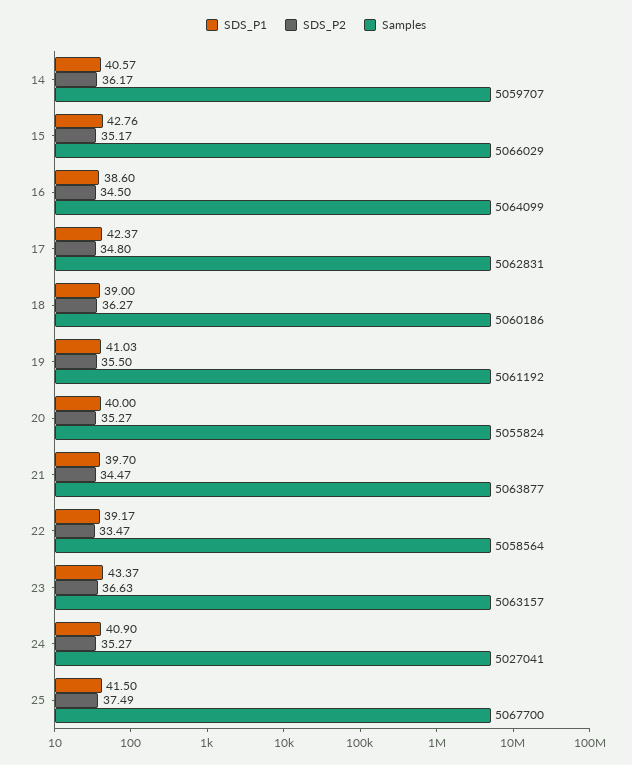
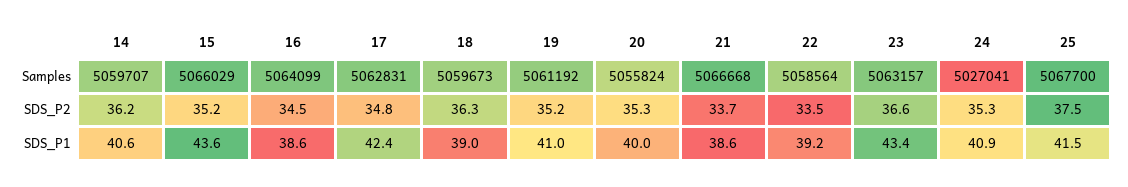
  {
    "SDS_P1": {
      "14": 40.57,
-     "15": 42.76,
+     "15": 43.6,
      "16": 38.6,
      "17": 42.37,
      "18": 39,
      "19": 41.03,
      "20": 40,
-     "21": 39.7,
+     "21": 38.6,
      "22": 39.17,
      "23": 43.37,
      "24": 40.9,
      "25": 41.5
    },
    "SDS_P2": {
      "14": 36.17,
      "15": 35.17,
      "16": 34.5,
      "17": 34.8,
      "18": 36.27,
-     "19": 35.5,
+     "19": 35.2,
      "20": 35.27,
-     "21": 34.47,
+     "21": 33.7,
      "22": 33.47,
      "23": 36.63,
      "24": 35.27,
      "25": 37.49
    },
    "Samples": {
      "14": 5059707,
      "15": 5066029,
      "16": 5064099,
      "17": 5062831,
-     "18": 5060186,
+     "18": 5059673,
      "19": 5061192,
      "20": 5055824,
-     "21": 5063877,
+     "21": 5066668,
      "22": 5058564,
      "23": 5063157,
      "24": 5027041,
      "25": 5067700
    }
  }

